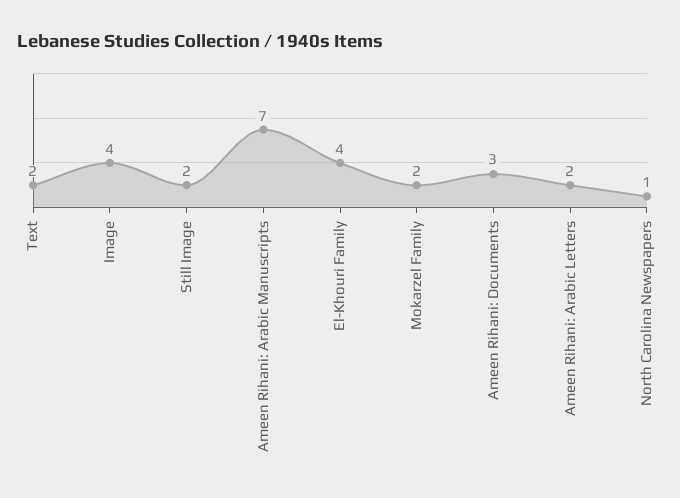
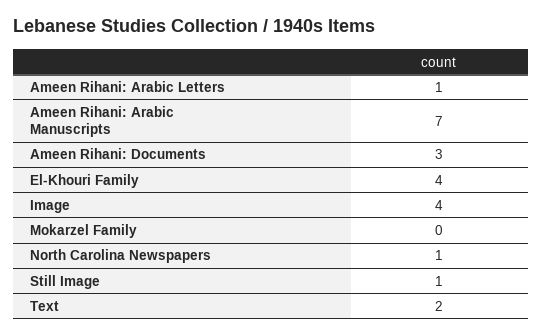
  {
    "Text": 2,
    "Image": 4,
-   "Still Image": 2,
+   "Still Image": 1,
    "Ameen Rihani: Arabic Manuscripts": 7,
    "El-Khouri Family": 4,
-   "Mokarzel Family": 2,
+   "Mokarzel Family": 0,
    "Ameen Rihani: Documents": 3,
-   "Ameen Rihani: Arabic Letters": 2,
+   "Ameen Rihani: Arabic Letters": 1,
    "North Carolina Newspapers": 1
  }

